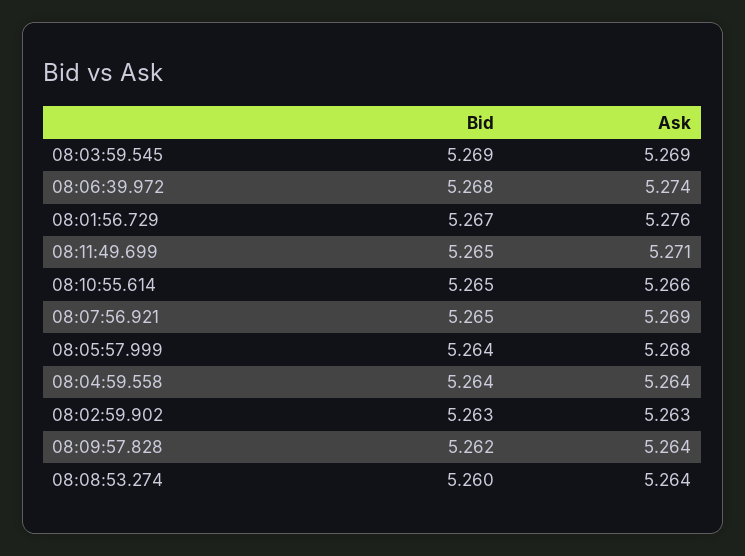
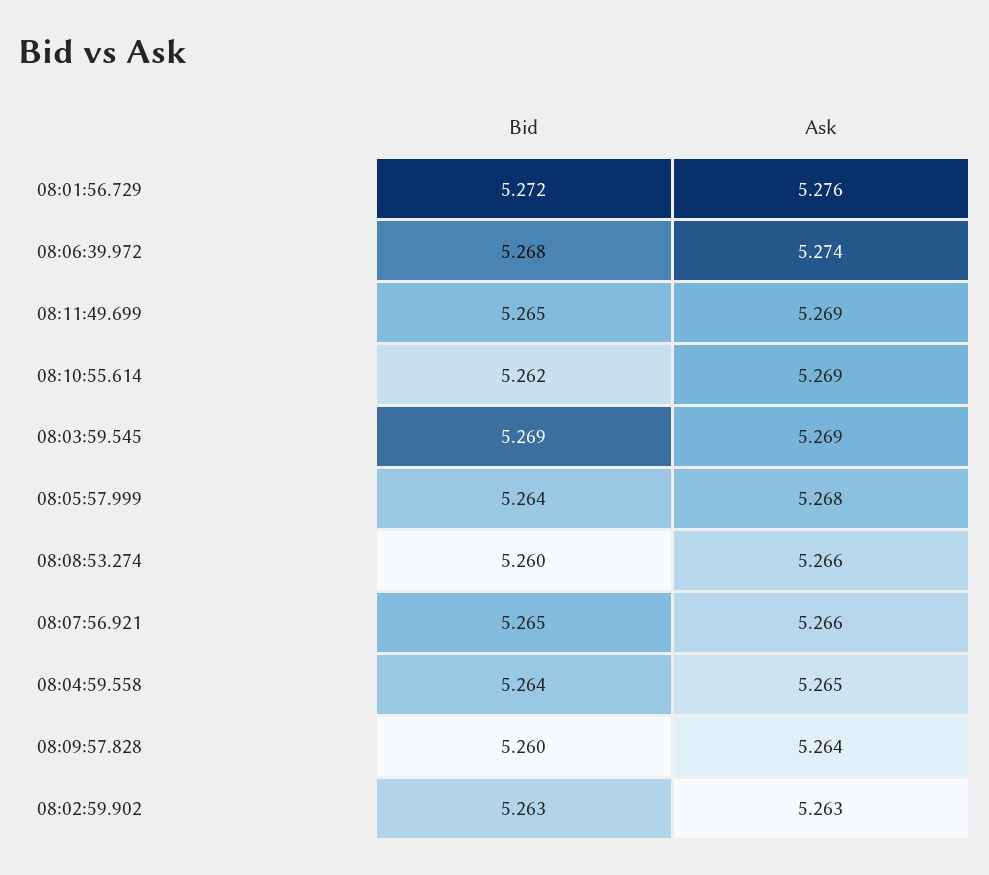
  {
    "Bid": {
      "08:03:59.545": 5.269,
      "08:06:39.972": 5.268,
-     "08:01:56.729": 5.267,
+     "08:01:56.729": 5.272,
      "08:11:49.699": 5.265,
-     "08:10:55.614": 5.265,
+     "08:10:55.614": 5.262,
      "08:07:56.921": 5.265,
      "08:05:57.999": 5.264,
      "08:04:59.558": 5.264,
      "08:02:59.902": 5.263,
-     "08:09:57.828": 5.262,
+     "08:09:57.828": 5.26,
      "08:08:53.274": 5.26
    },
    "Ask": {
      "08:03:59.545": 5.269,
      "08:06:39.972": 5.274,
      "08:01:56.729": 5.276,
-     "08:11:49.699": 5.271,
+     "08:11:49.699": 5.269,
-     "08:10:55.614": 5.266,
+     "08:10:55.614": 5.269,
-     "08:07:56.921": 5.269,
+     "08:07:56.921": 5.266,
      "08:05:57.999": 5.268,
-     "08:04:59.558": 5.264,
+     "08:04:59.558": 5.265,
      "08:02:59.902": 5.263,
      "08:09:57.828": 5.264,
-     "08:08:53.274": 5.264
+     "08:08:53.274": 5.266
    }
  }

